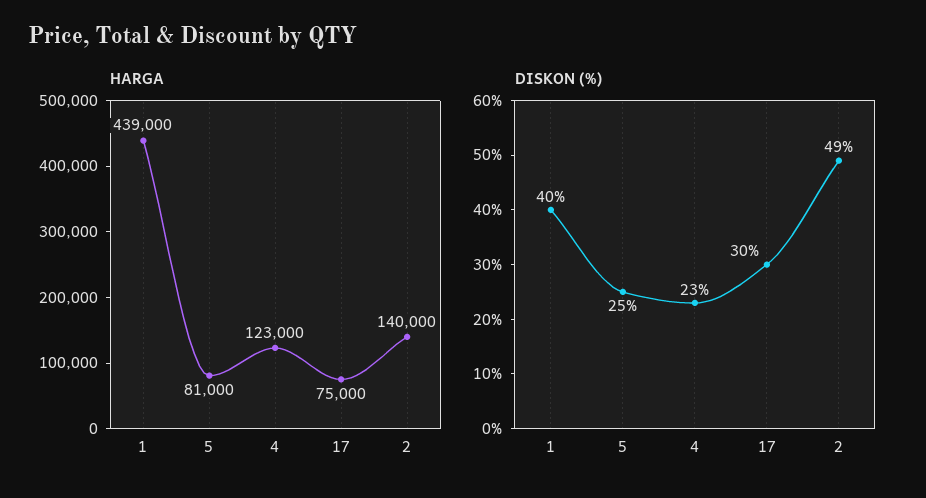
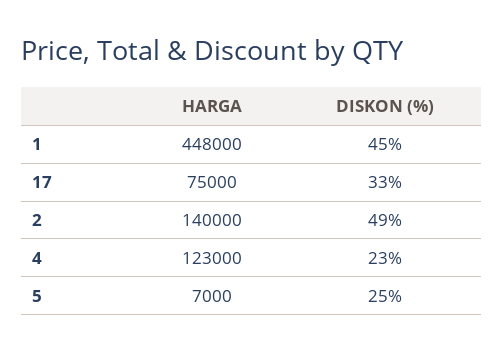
  {
    "HARGA": {
-     "1": 439000,
+     "1": 448000,
-     "5": 81000,
+     "5": 7000,
      "4": 123000,
      "17": 75000,
      "2": 140000
    },
    "DISKON (%)": {
-     "1": 40,
+     "1": 45,
      "5": 25,
      "4": 23,
-     "17": 30,
+     "17": 33,
      "2": 49
    }
  }

